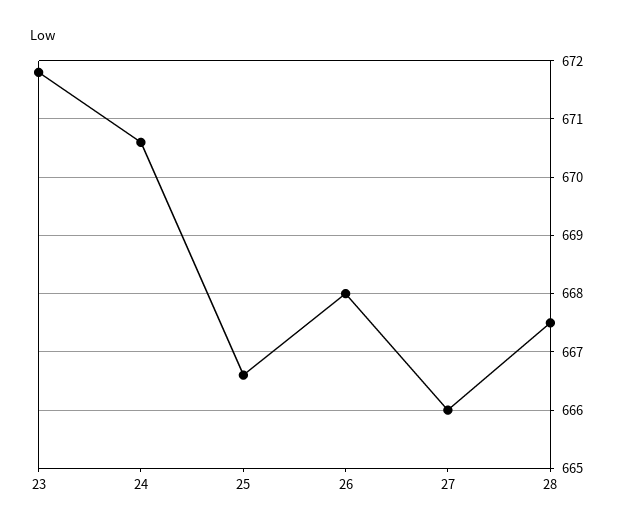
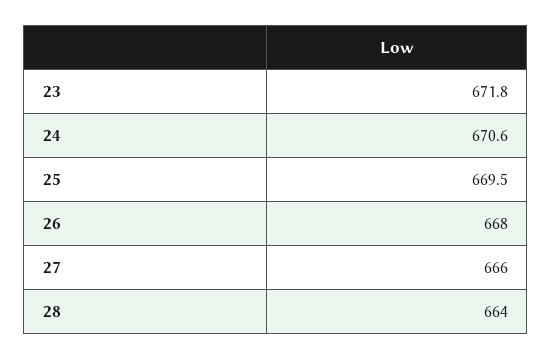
  {
    "23": 671.8,
    "24": 670.6,
-   "25": 666.5,
+   "25": 669.5,
    "26": 668,
    "27": 666,
-   "28": 667.5
+   "28": 664
  }

